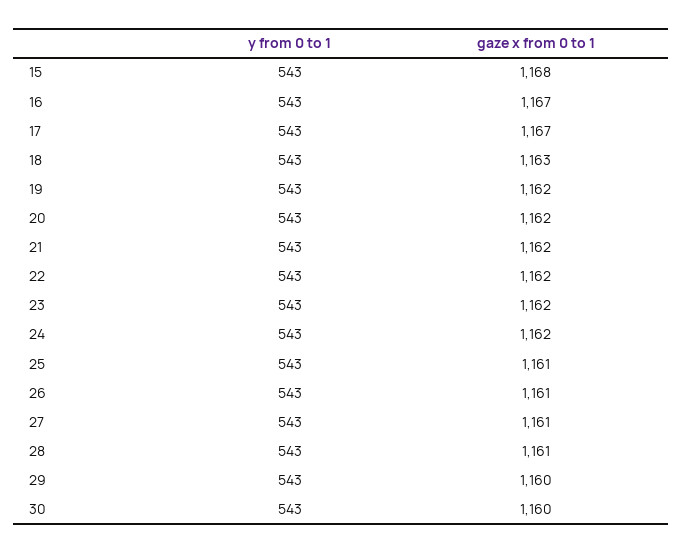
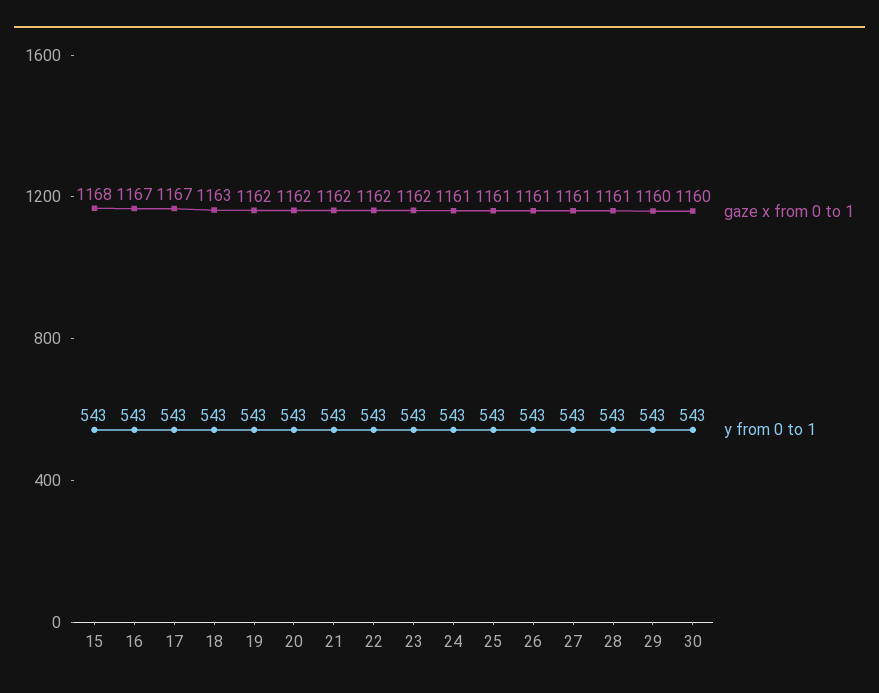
  {
    "y from 0 to 1": {
      "15": 543,
      "16": 543,
      "17": 543,
      "18": 543,
      "19": 543,
      "20": 543,
      "21": 543,
      "22": 543,
      "23": 543,
      "24": 543,
      "25": 543,
      "26": 543,
      "27": 543,
      "28": 543,
      "29": 543,
      "30": 543
    },
    "gaze x from 0 to 1": {
      "15": 1168,
      "16": 1167,
      "17": 1167,
      "18": 1163,
      "19": 1162,
      "20": 1162,
      "21": 1162,
      "22": 1162,
      "23": 1162,
-     "24": 1162,
+     "24": 1161,
      "25": 1161,
      "26": 1161,
      "27": 1161,
      "28": 1161,
      "29": 1160,
      "30": 1160
    }
  }

